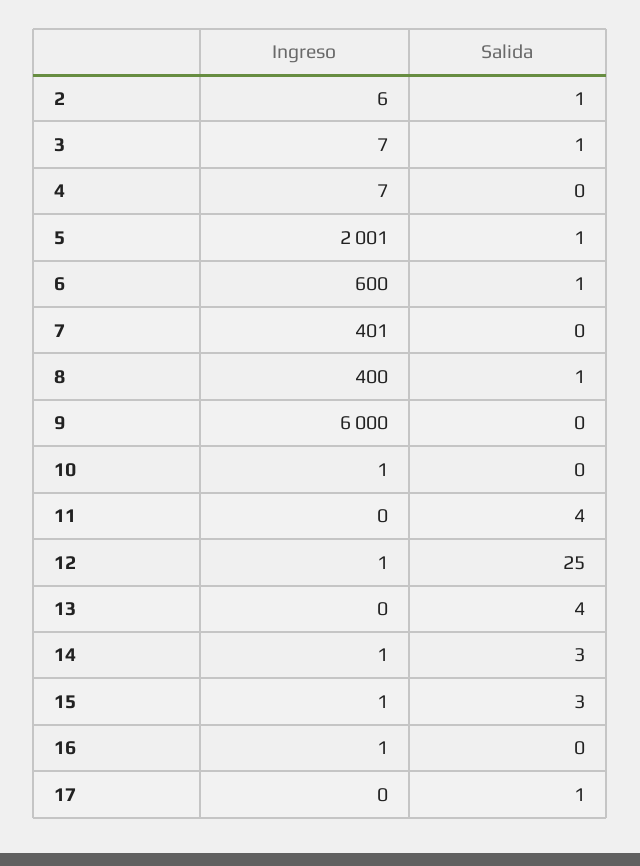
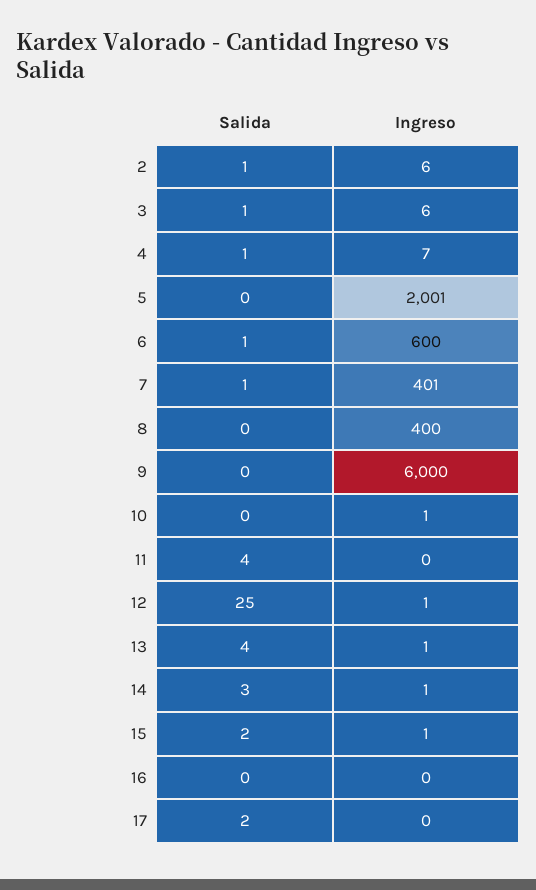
  {
    "Ingreso": {
      "2": 6,
-     "3": 7,
+     "3": 6,
      "4": 7,
      "5": 2001,
      "6": 600,
      "7": 401,
      "8": 400,
      "9": 6000,
      "10": 1,
      "11": 0,
      "12": 1,
-     "13": 0,
+     "13": 1,
      "14": 1,
      "15": 1,
-     "16": 1,
+     "16": 0,
      "17": 0
    },
    "Salida": {
      "2": 1,
      "3": 1,
-     "4": 0,
+     "4": 1,
-     "5": 1,
+     "5": 0,
      "6": 1,
-     "7": 0,
+     "7": 1,
-     "8": 1,
+     "8": 0,
      "9": 0,
      "10": 0,
      "11": 4,
      "12": 25,
      "13": 4,
      "14": 3,
-     "15": 3,
+     "15": 2,
      "16": 0,
-     "17": 1
+     "17": 2
    }
  }

